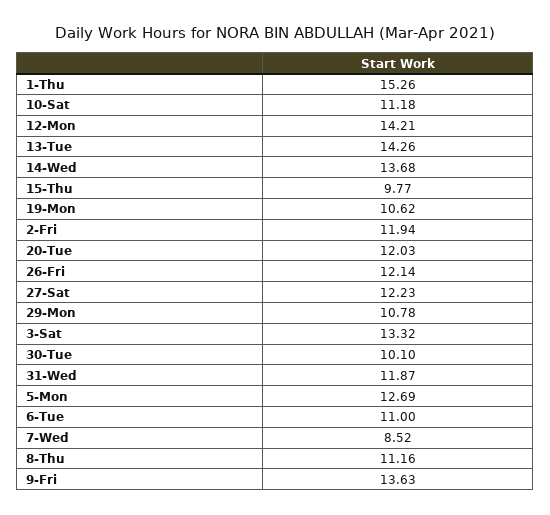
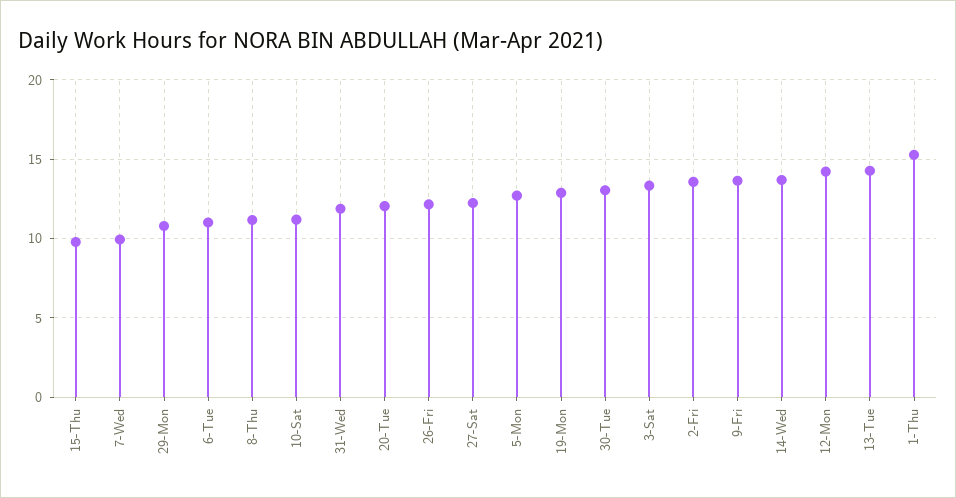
  {
    "1-Thu": 15.26,
    "10-Sat": 11.18,
    "12-Mon": 14.21,
    "13-Tue": 14.26,
    "14-Wed": 13.68,
    "15-Thu": 9.77,
-   "19-Mon": 10.62,
+   "19-Mon": 13,
-   "2-Fri": 11.94,
+   "2-Fri": 13.5,
    "20-Tue": 12.03,
    "26-Fri": 12.14,
    "27-Sat": 12.23,
    "29-Mon": 10.78,
    "3-Sat": 13.32,
-   "30-Tue": 10.1,
+   "30-Tue": 13,
    "31-Wed": 11.87,
    "5-Mon": 12.69,
    "6-Tue": 11,
-   "7-Wed": 8.52,
+   "7-Wed": 10,
    "8-Thu": 11.16,
    "9-Fri": 13.63
  }

